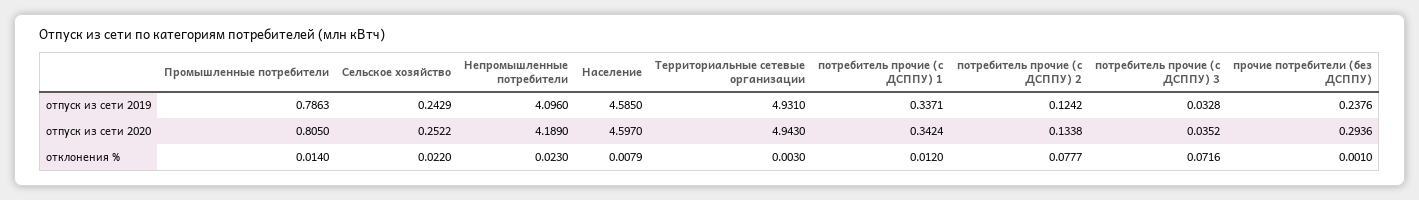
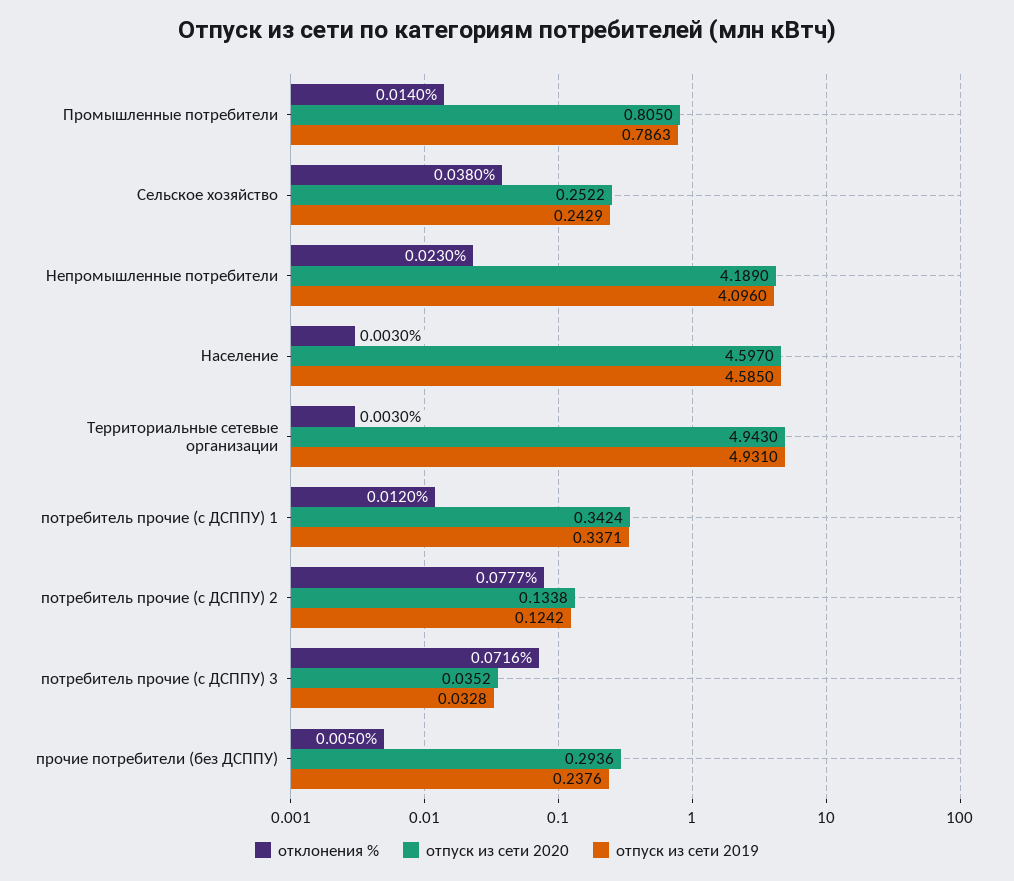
  {
    "отпуск из сети 2019": {
      "Промышленные потребители": 0.7863,
      "Сельское хозяйство": 0.2429,
      "Непромышленные потребители": 4.096,
      "Население": 4.585,
      "Территориальные сетевые организации": 4.931,
      "потребитель прочие (с ДСППУ) 1": 0.3371,
      "потребитель прочие (с ДСППУ) 2": 0.1242,
      "потребитель прочие (с ДСППУ) 3": 0.0328,
      "прочие потребители (без ДСППУ)": 0.2376
    },
    "отпуск из сети 2020": {
      "Промышленные потребители": 0.805,
      "Сельское хозяйство": 0.2522,
      "Непромышленные потребители": 4.189,
      "Население": 4.597,
      "Территориальные сетевые организации": 4.943,
      "потребитель прочие (с ДСППУ) 1": 0.3424,
      "потребитель прочие (с ДСППУ) 2": 0.1338,
      "потребитель прочие (с ДСППУ) 3": 0.0352,
      "прочие потребители (без ДСППУ)": 0.2936
    },
    "отклонения %": {
      "Промышленные потребители": 0.014,
-     "Сельское хозяйство": 0.022,
+     "Сельское хозяйство": 0.038,
      "Непромышленные потребители": 0.023,
-     "Население": 0.0079,
+     "Население": 0.003,
      "Территориальные сетевые организации": 0.003,
      "потребитель прочие (с ДСППУ) 1": 0.012,
      "потребитель прочие (с ДСППУ) 2": 0.0777,
      "потребитель прочие (с ДСППУ) 3": 0.0716,
-     "прочие потребители (без ДСППУ)": 0.001
+     "прочие потребители (без ДСППУ)": 0.005
    }
  }

